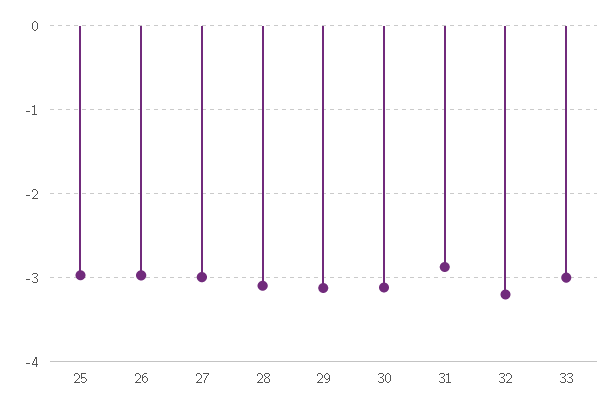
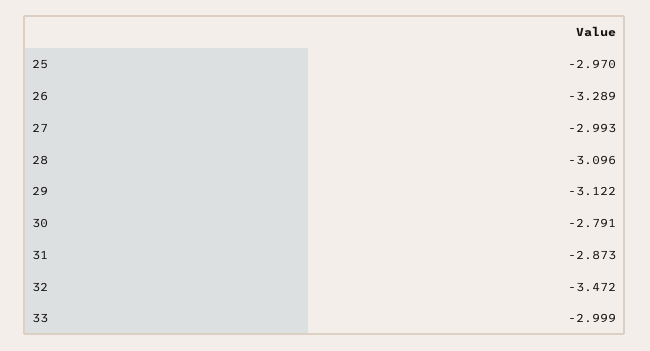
  {
    "25": -2.97,
-   "26": -3,
+   "26": -3.289,
    "27": -2.993,
    "28": -3.096,
    "29": -3.122,
-   "30": -3.1,
+   "30": -2.791,
    "31": -2.873,
-   "32": -3.2,
+   "32": -3.472,
    "33": -2.999
  }

